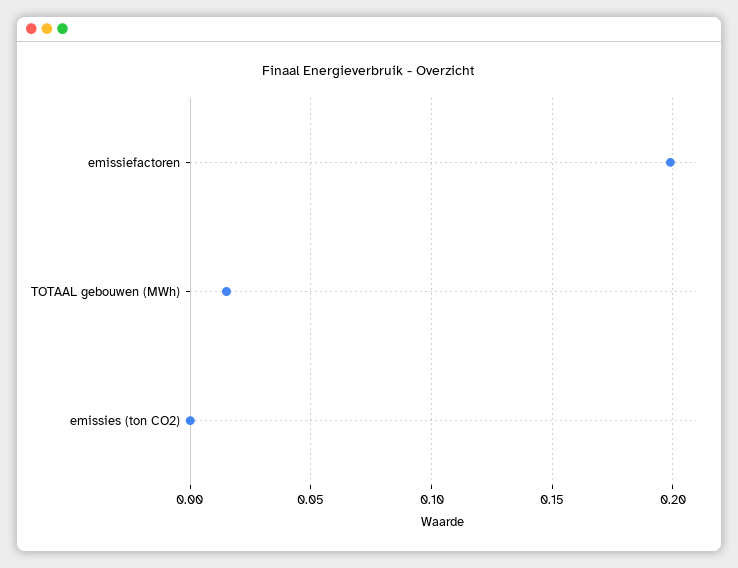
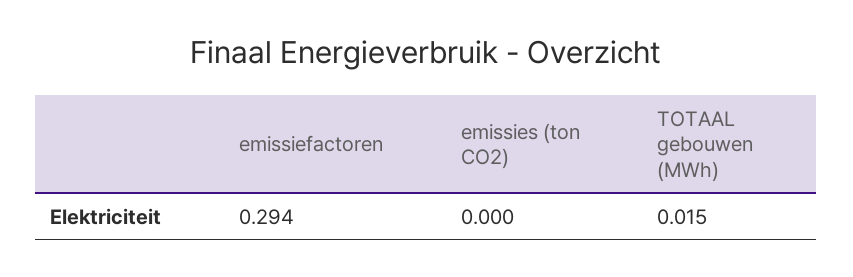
  {
-   "emissiefactoren": 0.2,
+   "emissiefactoren": 0.294,
    "TOTAAL gebouwen (MWh)": 0.015,
    "emissies (ton CO2)": 0
  }

